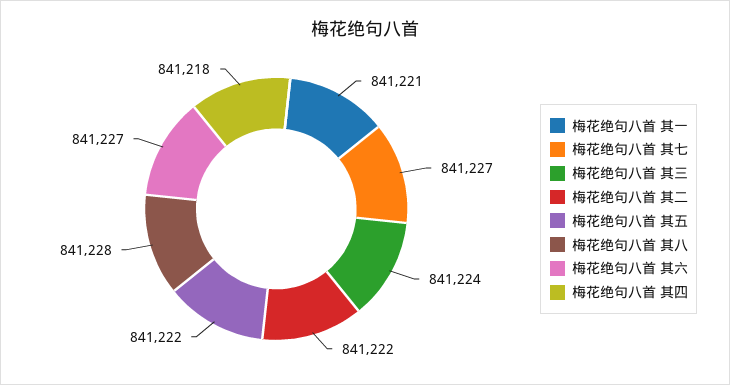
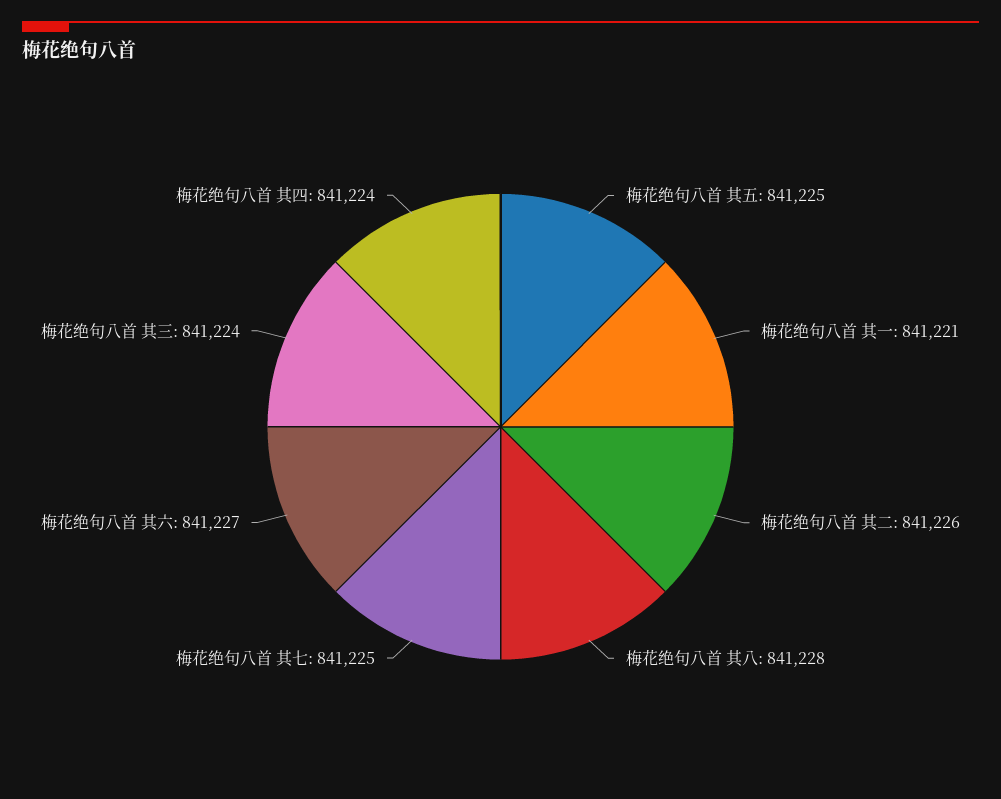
  {
    "梅花绝句八首 其一": 841221,
-   "梅花绝句八首 其七": 841227,
+   "梅花绝句八首 其七": 841225,
    "梅花绝句八首 其三": 841224,
-   "梅花绝句八首 其二": 841222,
+   "梅花绝句八首 其二": 841226,
-   "梅花绝句八首 其五": 841222,
+   "梅花绝句八首 其五": 841225,
    "梅花绝句八首 其八": 841228,
    "梅花绝句八首 其六": 841227,
-   "梅花绝句八首 其四": 841218
+   "梅花绝句八首 其四": 841224
  }

